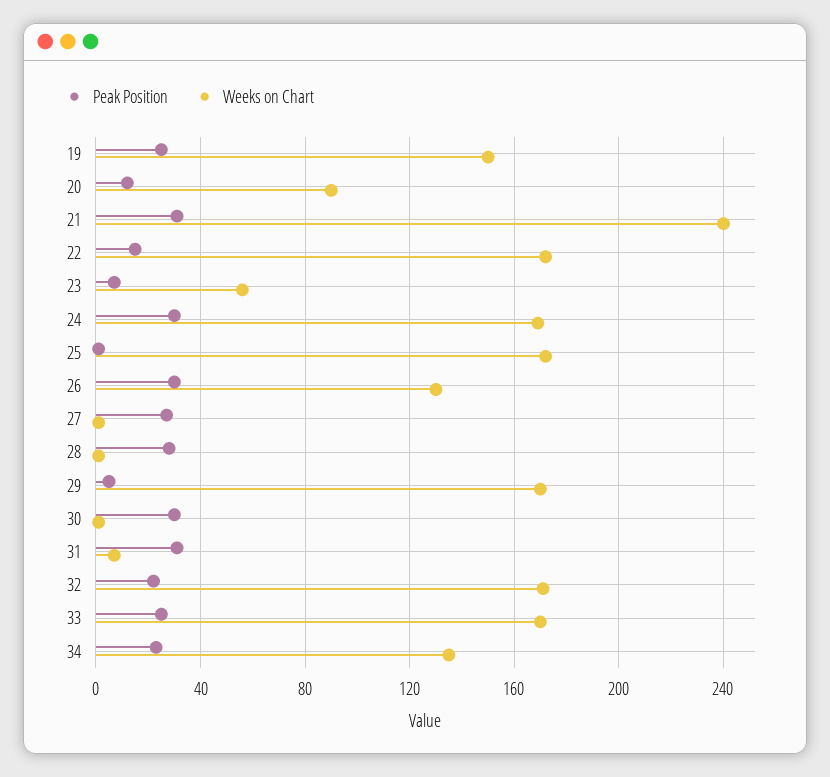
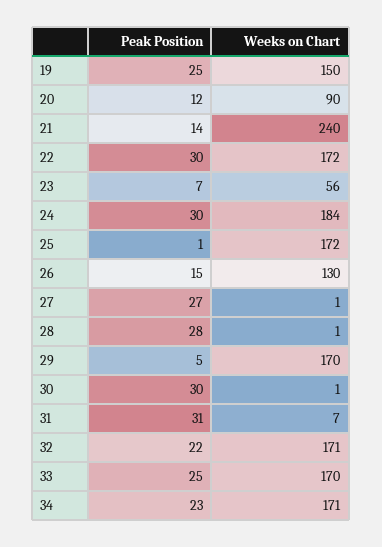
  {
    "Peak Position": {
      "19": 25,
      "20": 12,
-     "21": 30,
+     "21": 14,
-     "22": 15,
+     "22": 30,
      "23": 7,
      "24": 30,
      "25": 1,
-     "26": 30,
+     "26": 15,
      "27": 27,
      "28": 28,
      "29": 5,
      "30": 30,
      "31": 31,
      "32": 22,
      "33": 25,
      "34": 23
    },
    "Weeks on Chart": {
      "19": 150,
      "20": 90,
      "21": 240,
      "22": 172,
      "23": 56,
-     "24": 170,
+     "24": 184,
      "25": 172,
      "26": 130,
      "27": 1,
      "28": 1,
      "29": 170,
      "30": 1,
      "31": 7,
      "32": 171,
      "33": 170,
-     "34": 135
+     "34": 171
    }
  }

